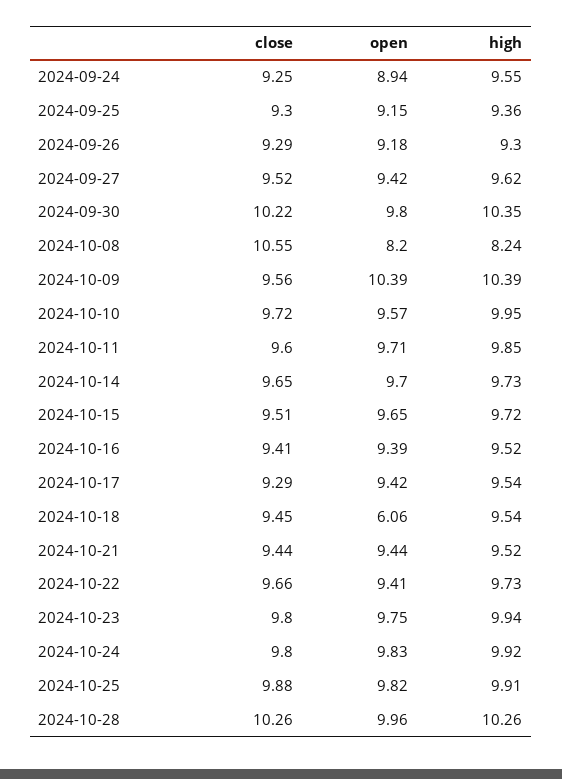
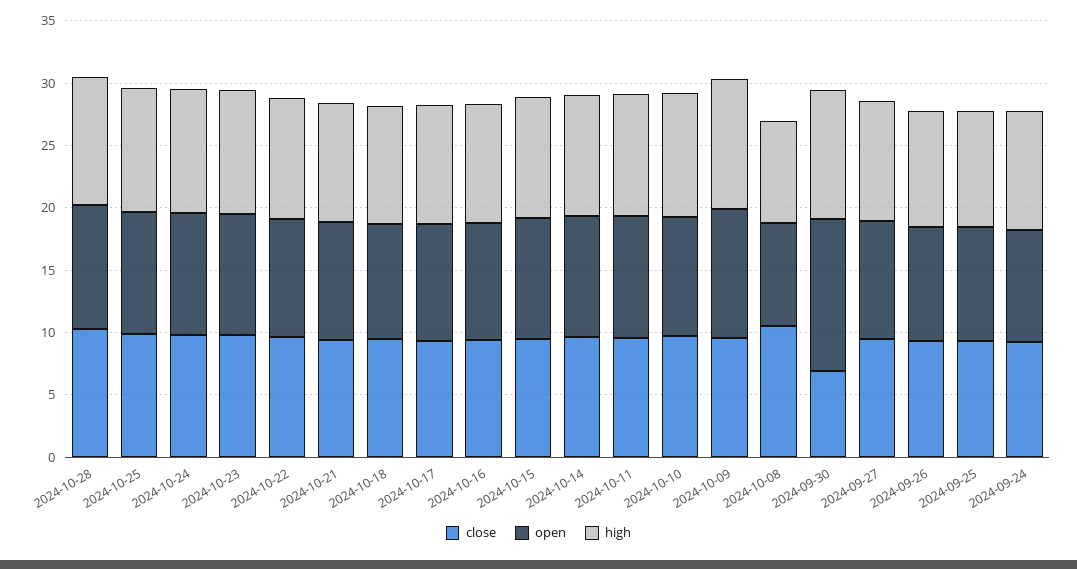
  {
    "close": {
      "2024-09-24": 9.25,
      "2024-09-25": 9.3,
      "2024-09-26": 9.29,
      "2024-09-27": 9.52,
-     "2024-09-30": 10.22,
+     "2024-09-30": 7,
      "2024-10-08": 10.55,
      "2024-10-09": 9.56,
      "2024-10-10": 9.72,
      "2024-10-11": 9.6,
      "2024-10-14": 9.65,
      "2024-10-15": 9.51,
      "2024-10-16": 9.41,
      "2024-10-17": 9.29,
      "2024-10-18": 9.45,
      "2024-10-21": 9.44,
      "2024-10-22": 9.66,
      "2024-10-23": 9.8,
      "2024-10-24": 9.8,
      "2024-10-25": 9.88,
      "2024-10-28": 10.26
    },
    "open": {
      "2024-09-24": 8.94,
      "2024-09-25": 9.15,
      "2024-09-26": 9.18,
      "2024-09-27": 9.42,
-     "2024-09-30": 9.8,
+     "2024-09-30": 12,
      "2024-10-08": 8.2,
      "2024-10-09": 10.39,
      "2024-10-10": 9.57,
      "2024-10-11": 9.71,
      "2024-10-14": 9.7,
      "2024-10-15": 9.65,
      "2024-10-16": 9.39,
      "2024-10-17": 9.42,
-     "2024-10-18": 6.06,
+     "2024-10-18": 9,
      "2024-10-21": 9.44,
      "2024-10-22": 9.41,
      "2024-10-23": 9.75,
      "2024-10-24": 9.83,
      "2024-10-25": 9.82,
      "2024-10-28": 9.96
    },
    "high": {
      "2024-09-24": 9.55,
      "2024-09-25": 9.36,
      "2024-09-26": 9.3,
      "2024-09-27": 9.62,
      "2024-09-30": 10.35,
      "2024-10-08": 8.24,
      "2024-10-09": 10.39,
      "2024-10-10": 9.95,
      "2024-10-11": 9.85,
      "2024-10-14": 9.73,
      "2024-10-15": 9.72,
      "2024-10-16": 9.52,
      "2024-10-17": 9.54,
      "2024-10-18": 9.54,
      "2024-10-21": 9.52,
      "2024-10-22": 9.73,
      "2024-10-23": 9.94,
      "2024-10-24": 9.92,
      "2024-10-25": 9.91,
      "2024-10-28": 10.26
    }
  }

